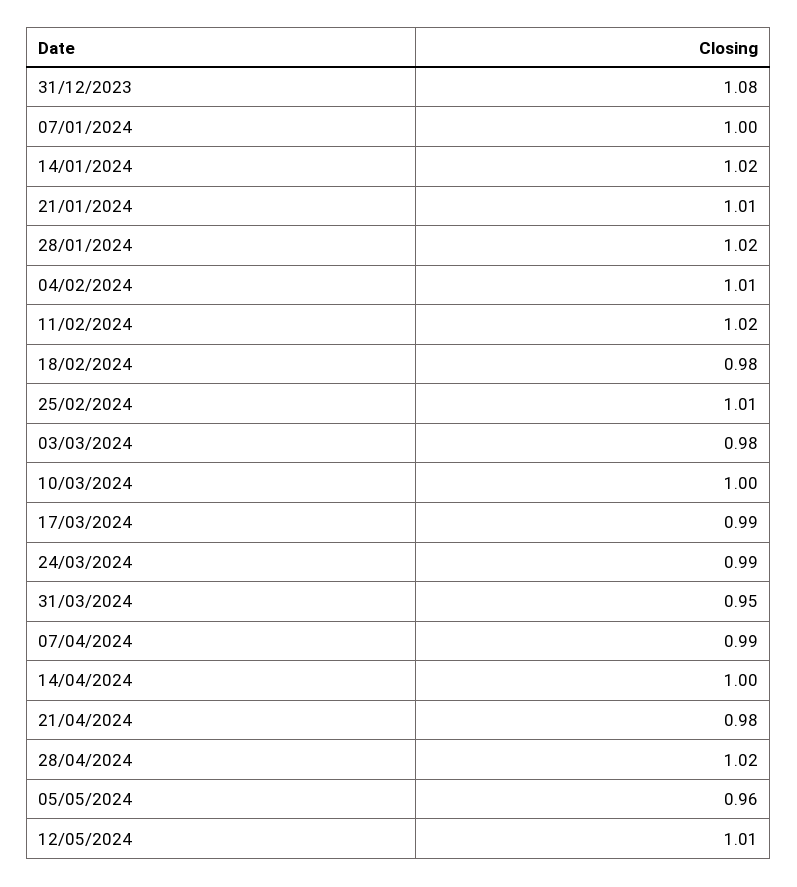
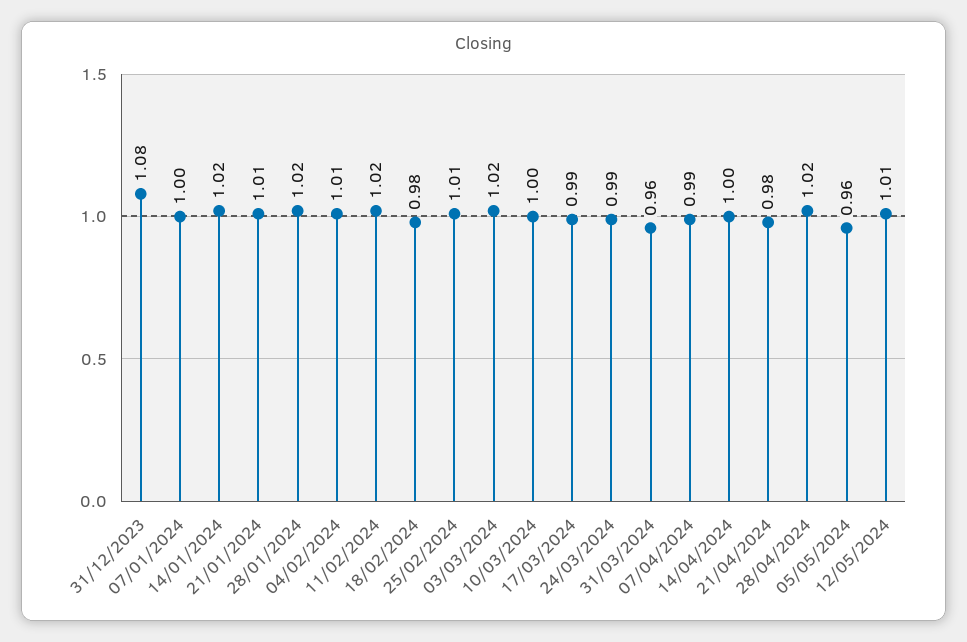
  {
    "31/12/2023": 1.08,
    "07/01/2024": 1,
    "14/01/2024": 1.02,
    "21/01/2024": 1.01,
    "28/01/2024": 1.02,
    "04/02/2024": 1.01,
    "11/02/2024": 1.02,
    "18/02/2024": 0.98,
    "25/02/2024": 1.01,
-   "03/03/2024": 0.98,
+   "03/03/2024": 1.02,
    "10/03/2024": 1,
    "17/03/2024": 0.99,
    "24/03/2024": 0.99,
-   "31/03/2024": 0.95,
+   "31/03/2024": 0.96,
    "07/04/2024": 0.99,
    "14/04/2024": 1,
    "21/04/2024": 0.98,
    "28/04/2024": 1.02,
    "05/05/2024": 0.96,
    "12/05/2024": 1.01
  }

